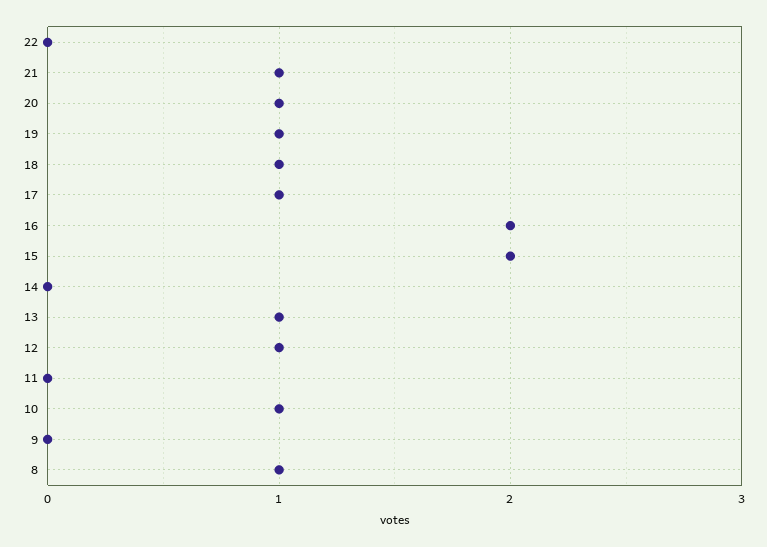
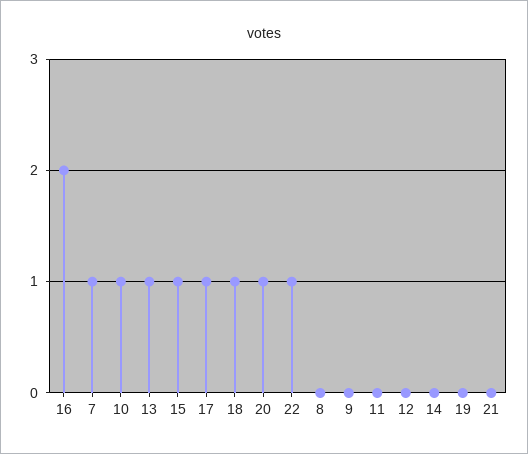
  {
-   "22": 0,
+   "22": 1,
-   "21": 1,
+   "21": 0,
    "20": 1,
-   "19": 1,
+   "19": 0,
    "18": 1,
    "17": 1,
    "16": 2,
-   "15": 2,
+   "15": 1,
    "14": 0,
    "13": 1,
-   "12": 1,
+   "12": 0,
    "11": 0,
    "10": 1,
    "9": 0,
-   "8": 1
+   "8": 0,
+   "7": 1
  }

